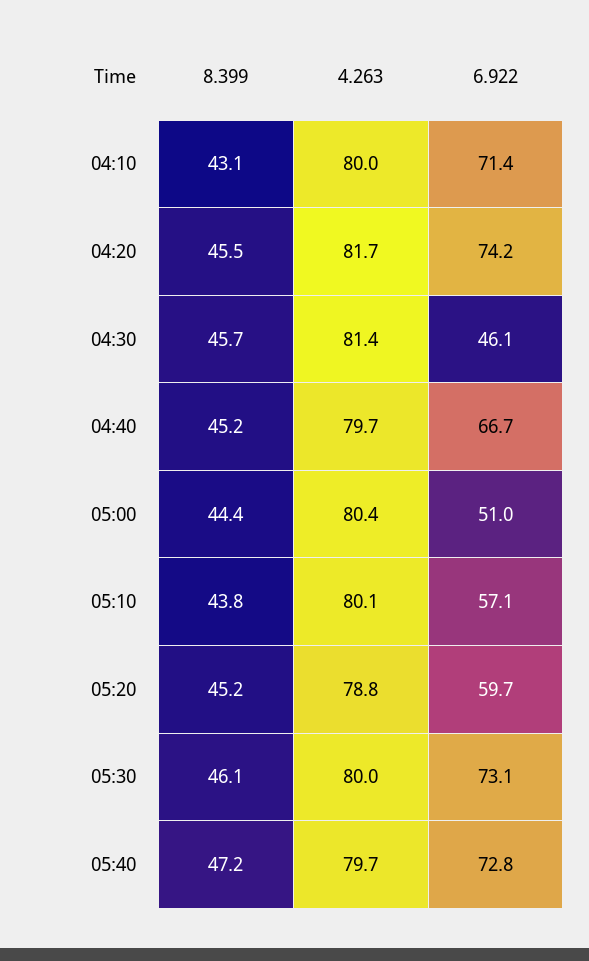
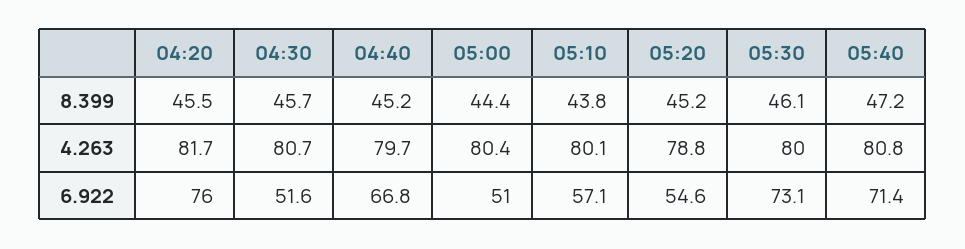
  {
    "8.399": {
-     "04:10": 43.1,
      "04:20": 45.5,
      "04:30": 45.7,
      "04:40": 45.2,
      "05:00": 44.4,
      "05:10": 43.8,
      "05:20": 45.2,
      "05:30": 46.1,
      "05:40": 47.2
    },
    "4.263": {
-     "04:10": 80,
      "04:20": 81.7,
-     "04:30": 81.4,
+     "04:30": 80.7,
      "04:40": 79.7,
      "05:00": 80.4,
      "05:10": 80.1,
      "05:20": 78.8,
      "05:30": 80,
-     "05:40": 79.7
+     "05:40": 80.8
    },
    "6.922": {
-     "04:10": 71.4,
-     "04:20": 74.2,
+     "04:20": 76,
-     "04:30": 46.1,
+     "04:30": 51.6,
-     "04:40": 66.7,
+     "04:40": 66.8,
      "05:00": 51,
      "05:10": 57.1,
-     "05:20": 59.7,
+     "05:20": 54.6,
      "05:30": 73.1,
-     "05:40": 72.8
+     "05:40": 71.4
    }
  }

